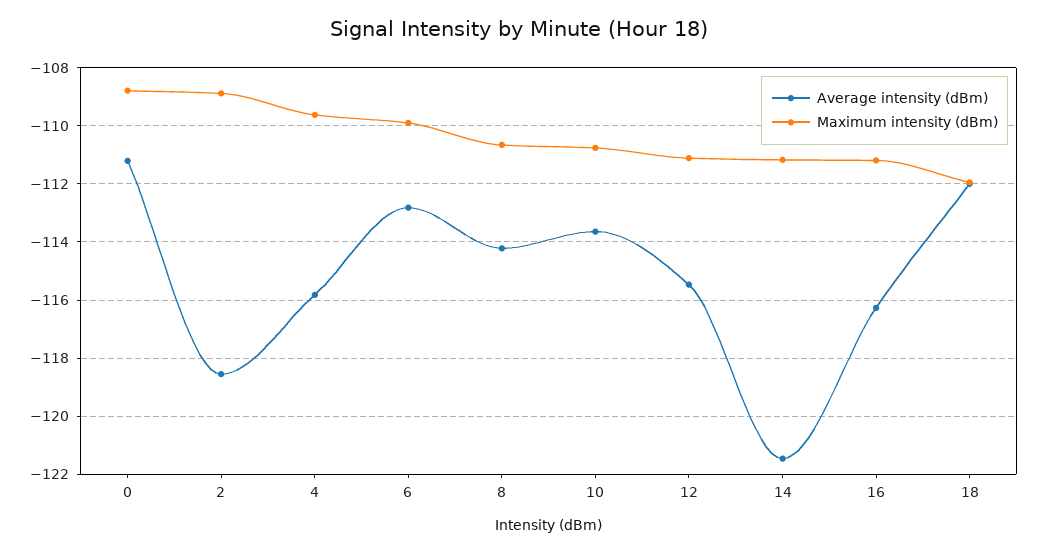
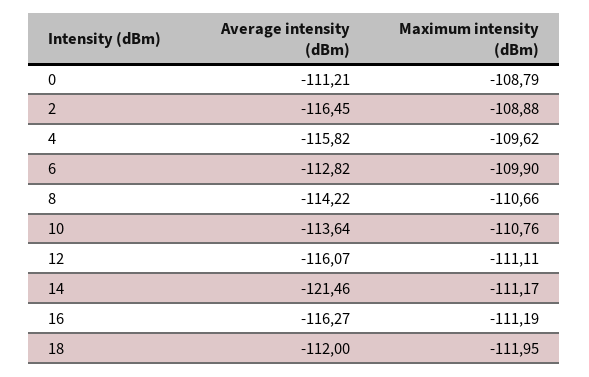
  {
    "Average intensity (dBm)": {
      "0": -111.21,
-     "2": -118.5,
+     "2": -116.45,
      "4": -115.82,
      "6": -112.82,
      "8": -114.22,
      "10": -113.64,
-     "12": -115.5,
+     "12": -116.07,
      "14": -121.46,
      "16": -116.27,
      "18": -112
    },
    "Maximum intensity (dBm)": {
      "0": -108.79,
      "2": -108.88,
      "4": -109.62,
      "6": -109.9,
      "8": -110.66,
      "10": -110.76,
      "12": -111.11,
      "14": -111.17,
      "16": -111.19,
      "18": -111.95
    }
  }

